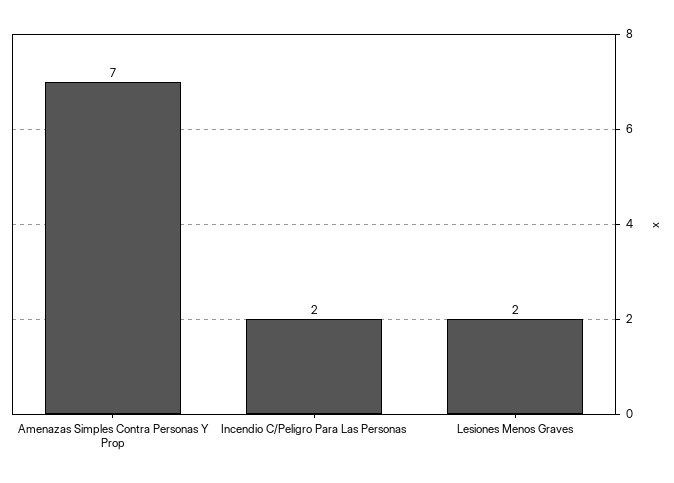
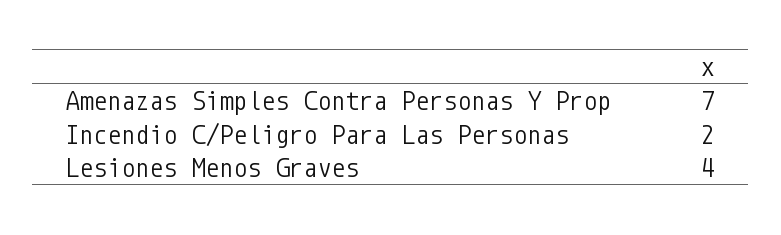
  {
    "Amenazas Simples Contra Personas Y Prop": 7,
    "Incendio C/Peligro Para Las Personas": 2,
-   "Lesiones Menos Graves": 2
+   "Lesiones Menos Graves": 4
  }

